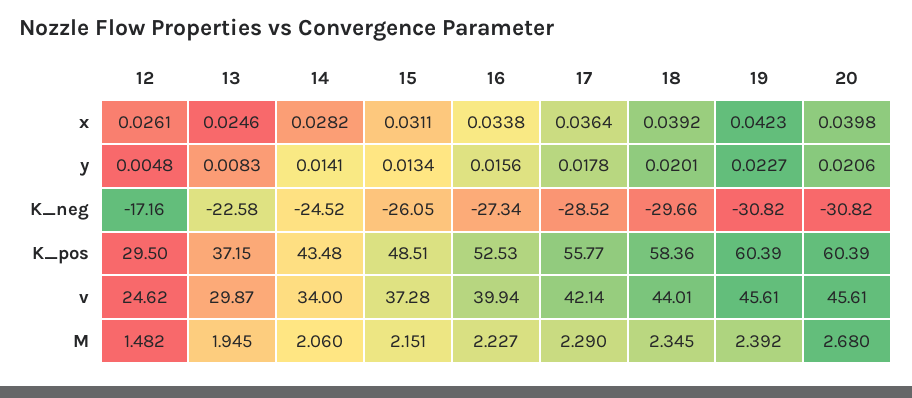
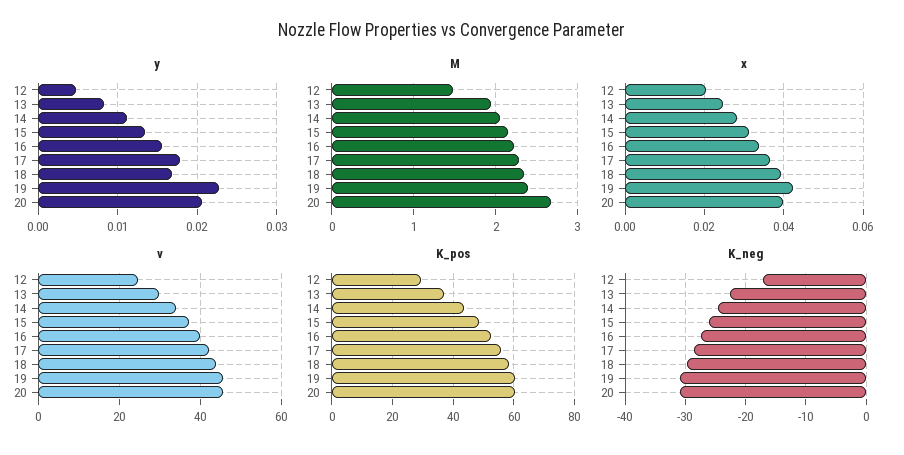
  {
    "x": {
-     "12": 0.0261,
+     "12": 0.02,
      "13": 0.0246,
      "14": 0.0282,
      "15": 0.0311,
      "16": 0.0338,
      "17": 0.0364,
      "18": 0.0392,
      "19": 0.0423,
      "20": 0.0398
    },
    "y": {
      "12": 0.0048,
      "13": 0.0083,
-     "14": 0.0141,
+     "14": 0.011,
      "15": 0.0134,
      "16": 0.0156,
      "17": 0.0178,
-     "18": 0.0201,
+     "18": 0.017,
      "19": 0.0227,
      "20": 0.0206
    },
    "K_neg": {
      "12": -17.16,
      "13": -22.58,
      "14": -24.52,
      "15": -26.05,
      "16": -27.34,
      "17": -28.52,
      "18": -29.66,
      "19": -30.82,
      "20": -30.82
    },
    "K_pos": {
      "12": 29.5,
      "13": 37.15,
      "14": 43.48,
      "15": 48.51,
      "16": 52.53,
      "17": 55.77,
      "18": 58.36,
      "19": 60.39,
      "20": 60.39
    },
    "v": {
      "12": 24.62,
      "13": 29.87,
      "14": 34,
      "15": 37.28,
      "16": 39.94,
      "17": 42.14,
      "18": 44.01,
      "19": 45.61,
      "20": 45.61
    },
    "M": {
      "12": 1.482,
      "13": 1.945,
      "14": 2.06,
      "15": 2.151,
      "16": 2.227,
      "17": 2.29,
      "18": 2.345,
      "19": 2.392,
      "20": 2.68
    }
  }

